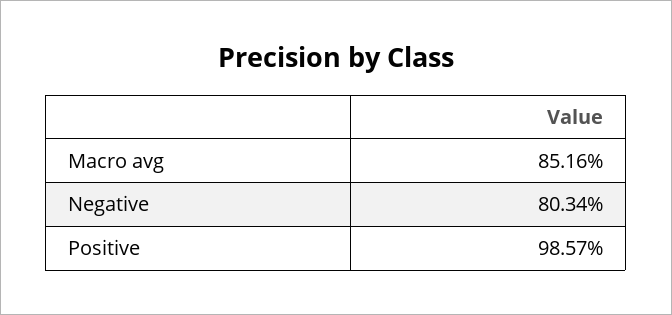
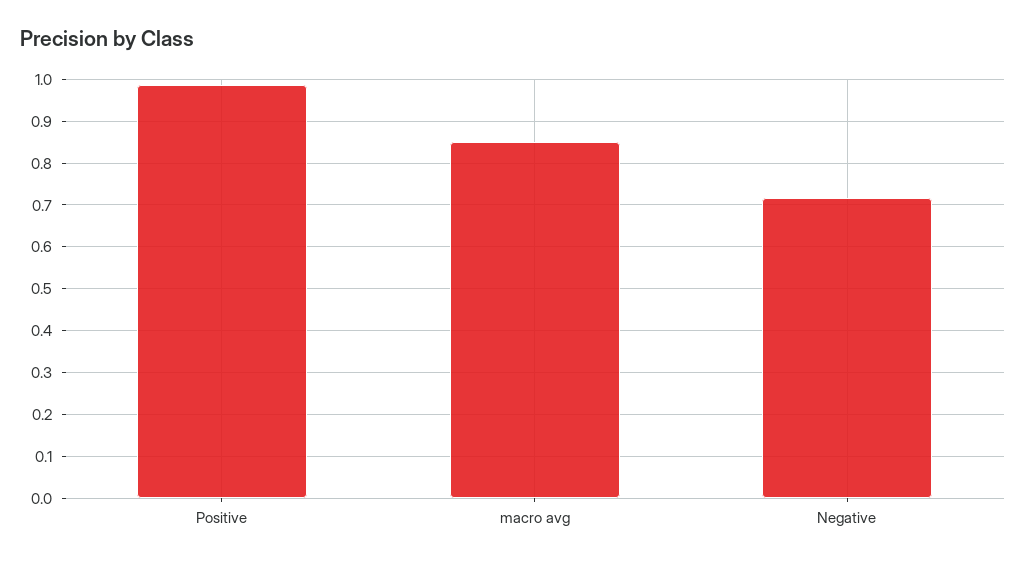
  {
    "Macro avg": 0.8516,
-   "Negative": 0.8034,
+   "Negative": 0.72,
    "Positive": 0.9857
  }

